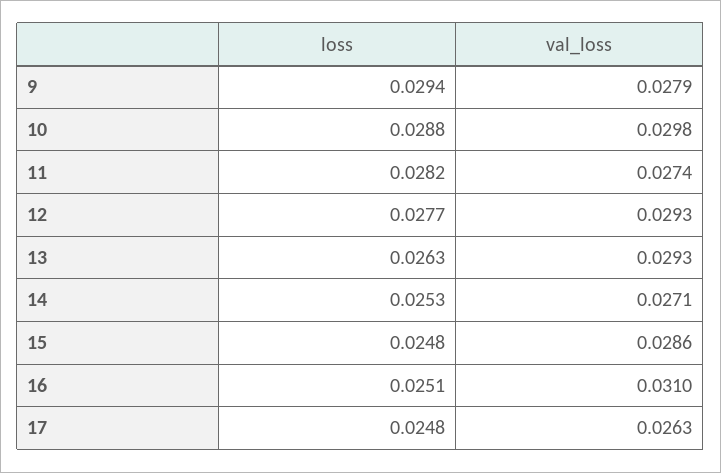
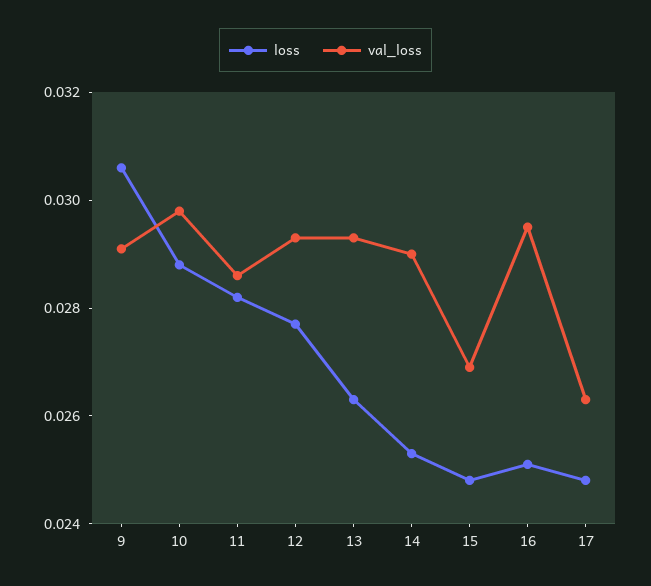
  {
    "loss": {
-     "9": 0.0294,
+     "9": 0.0305,
      "10": 0.0288,
      "11": 0.0282,
      "12": 0.0277,
      "13": 0.0263,
      "14": 0.0253,
      "15": 0.0248,
      "16": 0.0251,
      "17": 0.0248
    },
    "val_loss": {
-     "9": 0.0279,
+     "9": 0.029,
      "10": 0.0298,
-     "11": 0.0274,
+     "11": 0.0285,
      "12": 0.0293,
      "13": 0.0293,
-     "14": 0.0271,
+     "14": 0.029,
-     "15": 0.0286,
+     "15": 0.027,
-     "16": 0.031,
+     "16": 0.0295,
      "17": 0.0263
    }
  }

